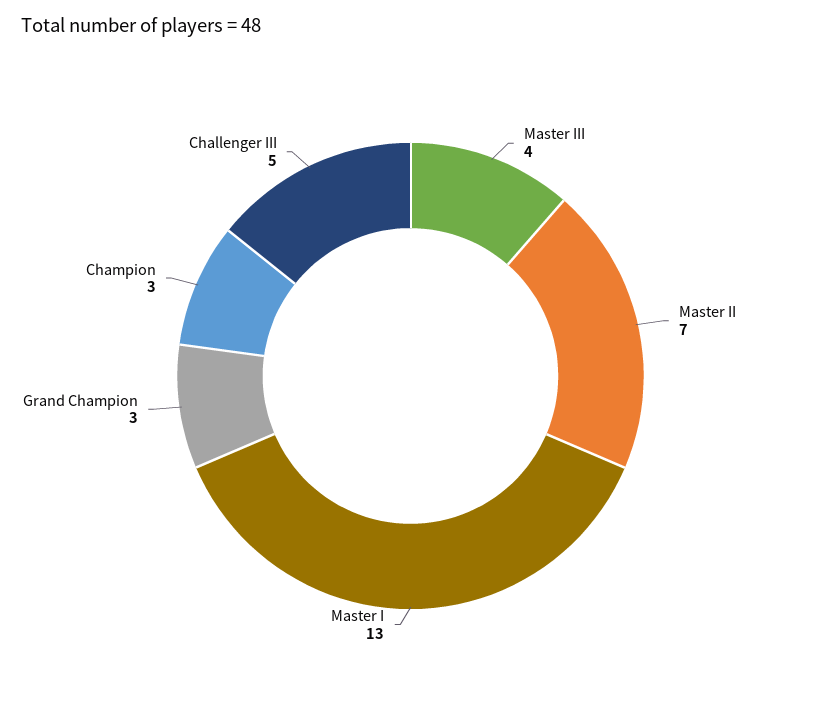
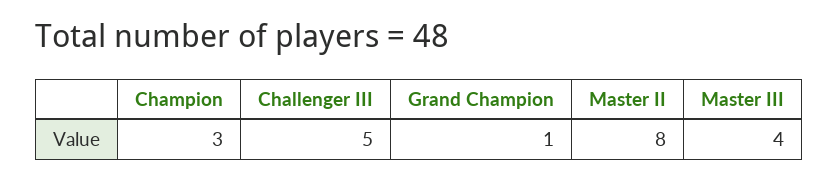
  {
    "Master III": 4,
-   "Master II": 7,
+   "Master II": 8,
-   "Master I": 13,
-   "Grand Champion": 3,
+   "Grand Champion": 1,
    "Champion": 3,
    "Challenger III": 5
  }

